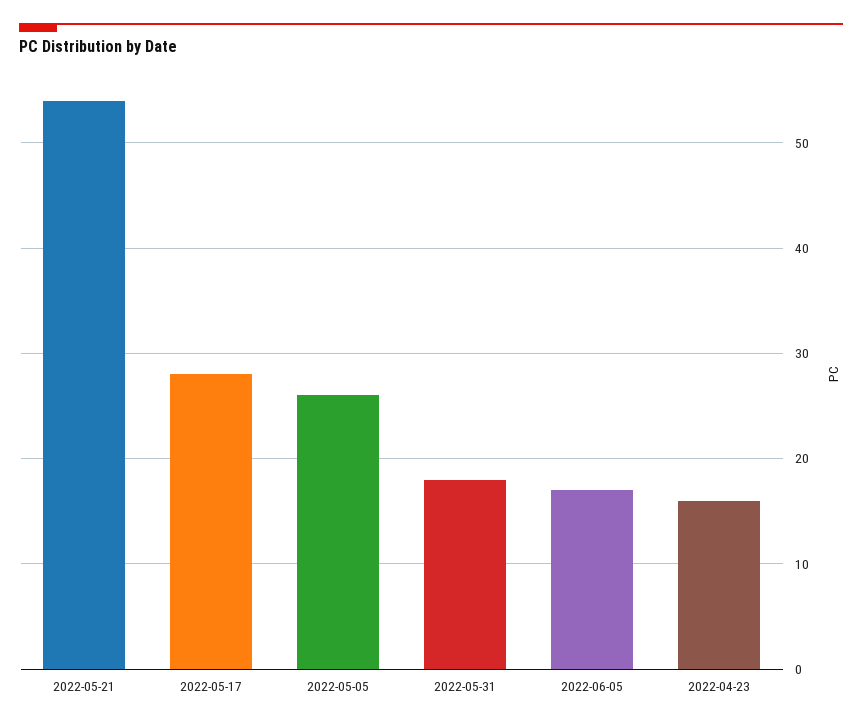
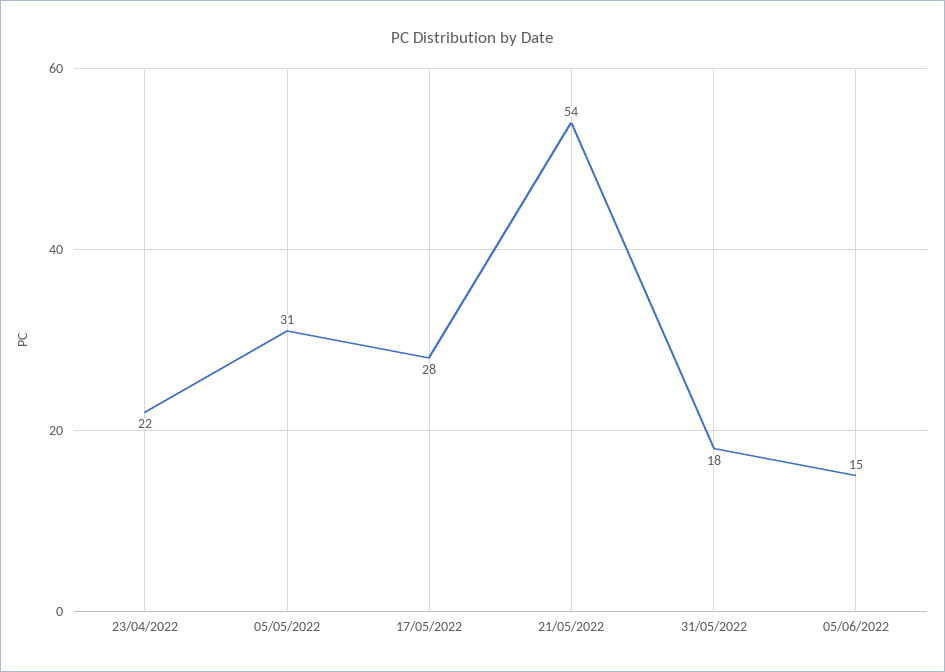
  {
    "2022-05-21": 54,
    "2022-05-17": 28,
-   "2022-05-05": 26,
+   "2022-05-05": 31,
    "2022-05-31": 18,
-   "2022-06-05": 17,
+   "2022-06-05": 15,
-   "2022-04-23": 16
+   "2022-04-23": 22
  }

